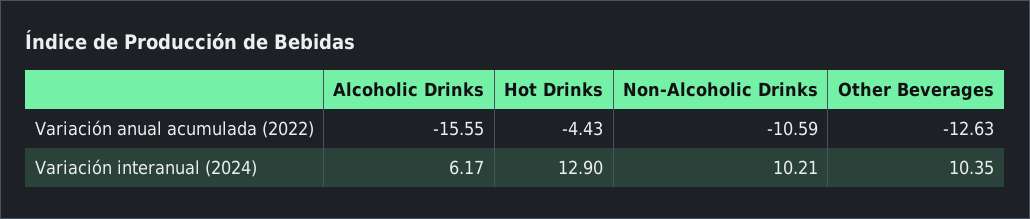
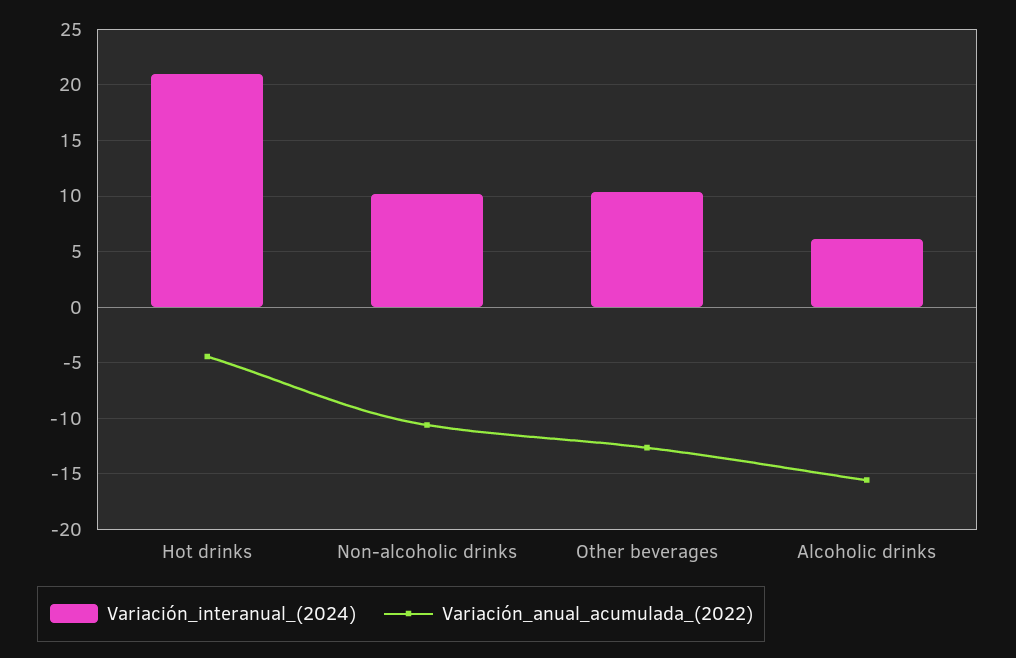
  {
    "Variación anual acumulada (2022)": {
      "Alcoholic Drinks": -15.55,
      "Hot Drinks": -4.43,
      "Non-Alcoholic Drinks": -10.59,
      "Other Beverages": -12.63
    },
    "Variación interanual (2024)": {
      "Alcoholic Drinks": 6.17,
-     "Hot Drinks": 12.9,
+     "Hot Drinks": 21,
      "Non-Alcoholic Drinks": 10.21,
      "Other Beverages": 10.35
    }
  }

